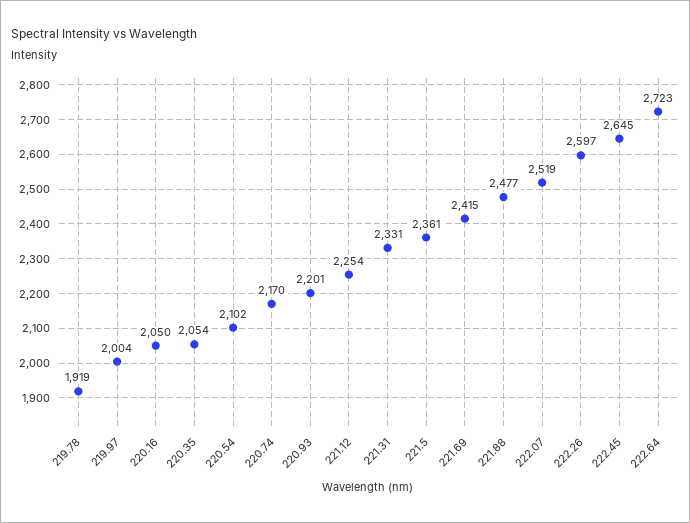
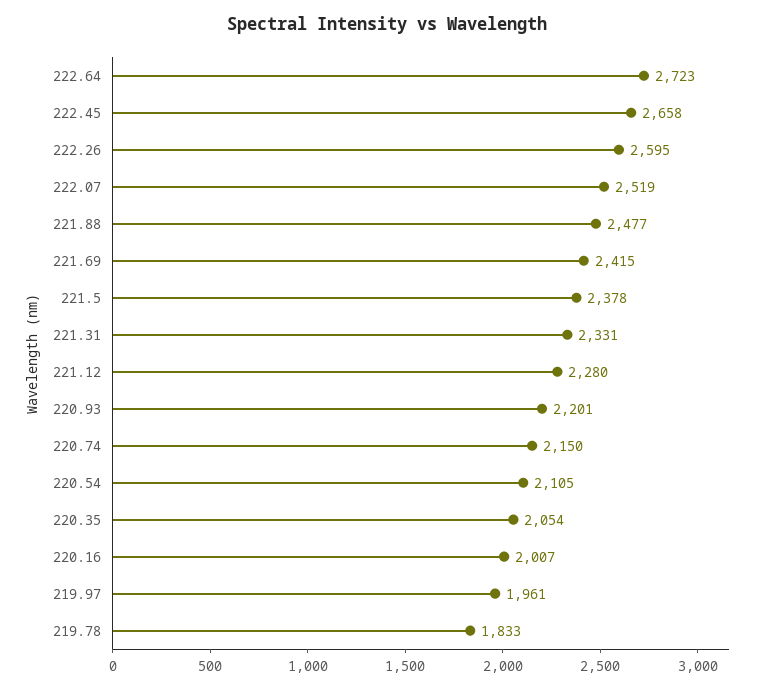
  {
-   "219.78": 1919,
+   "219.78": 1833,
-   "219.97": 2004,
+   "219.97": 1961,
-   "220.16": 2050,
+   "220.16": 2007,
    "220.35": 2054,
-   "220.54": 2102,
+   "220.54": 2105,
-   "220.74": 2170,
+   "220.74": 2150,
    "220.93": 2201,
-   "221.12": 2254,
+   "221.12": 2280,
    "221.31": 2331,
-   "221.5": 2361,
+   "221.5": 2378,
    "221.69": 2415,
    "221.88": 2477,
    "222.07": 2519,
-   "222.26": 2597,
+   "222.26": 2595,
-   "222.45": 2645,
+   "222.45": 2658,
    "222.64": 2723
  }

